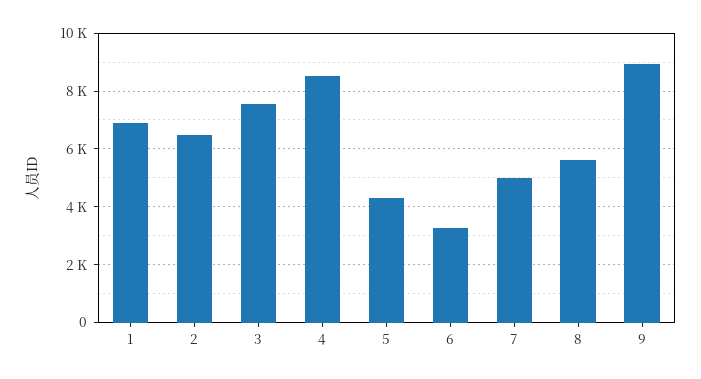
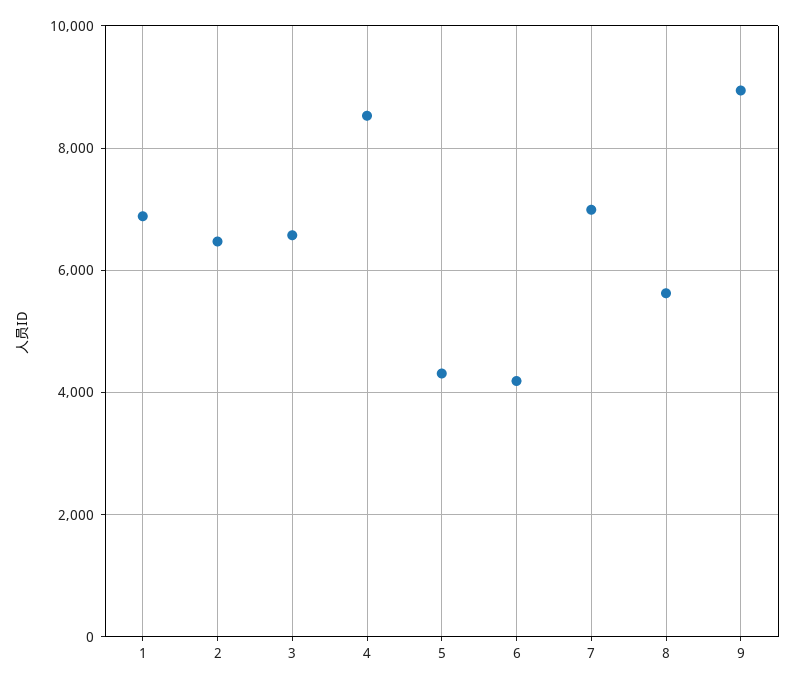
  {
    "1": 6800,
    "2": 6400,
-   "3": 7500,
+   "3": 6600,
    "4": 8600,
    "5": 4400,
-   "6": 3250,
+   "6": 4200,
-   "7": 5000,
+   "7": 7000,
    "8": 5600,
    "9": 9000
  }

